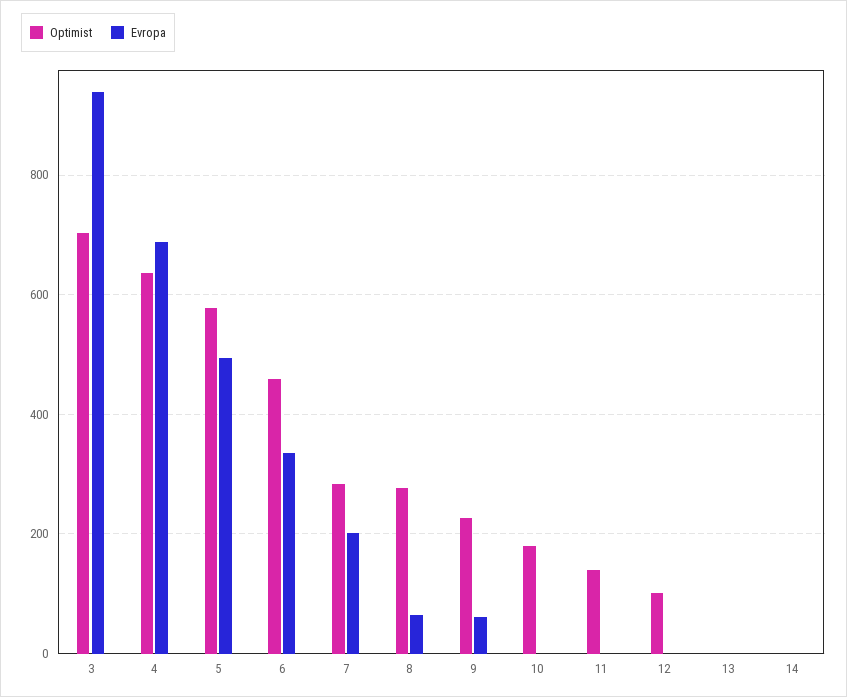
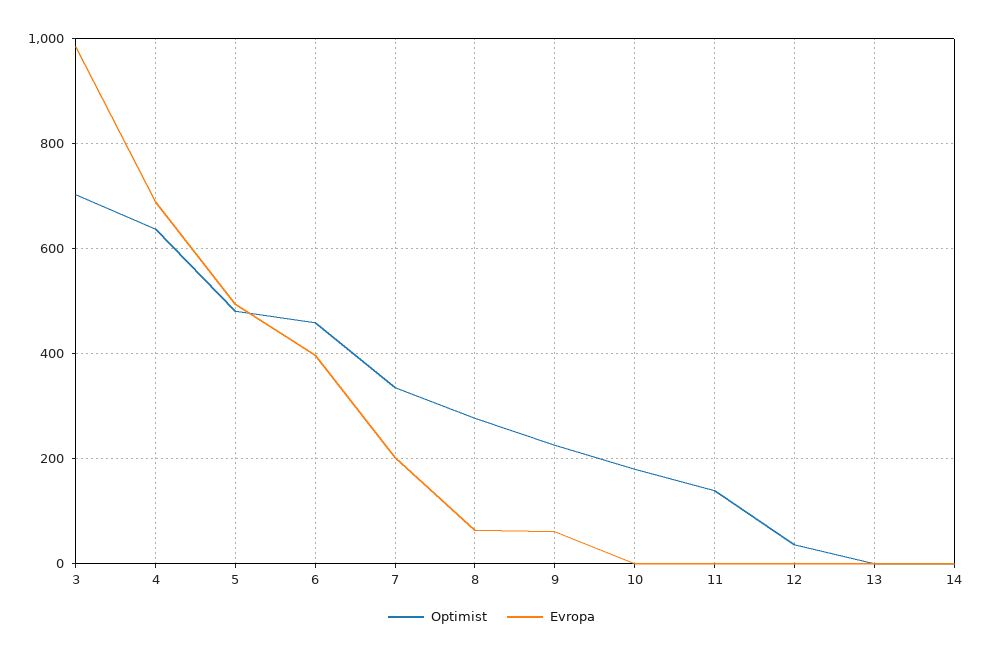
  {
    "Optimist": {
      "3": 700,
      "4": 640,
-     "5": 580,
+     "5": 480,
      "6": 460,
-     "7": 280,
+     "7": 340,
      "8": 280,
      "9": 220,
      "10": 180,
      "11": 140,
-     "12": 100,
+     "12": 40,
      "13": 0,
      "14": 0
    },
    "Evropa": {
-     "3": 940,
+     "3": 980,
      "4": 680,
      "5": 500,
-     "6": 340,
+     "6": 400,
      "7": 200,
      "8": 60,
      "9": 60,
      "10": 0,
      "11": 0,
      "12": 0,
      "13": 0,
      "14": 0
    }
  }

